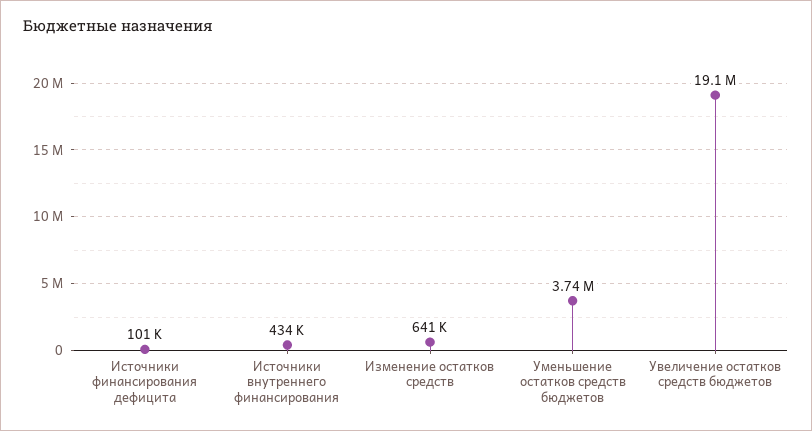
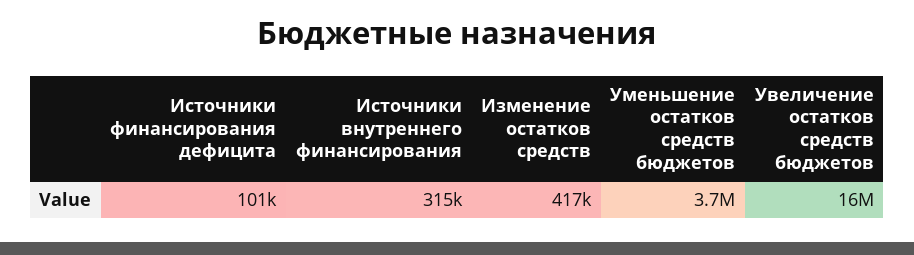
  {
    "Источники финансирования дефицита": 101000,
-   "Источники внутреннего финансирования": 434000,
+   "Источники внутреннего финансирования": 315000,
-   "Изменение остатков средств": 641000,
+   "Изменение остатков средств": 417000,
    "Уменьшение остатков средств бюджетов": 3740000,
-   "Увеличение остатков средств бюджетов": 19100000
+   "Увеличение остатков средств бюджетов": 16000000
  }

